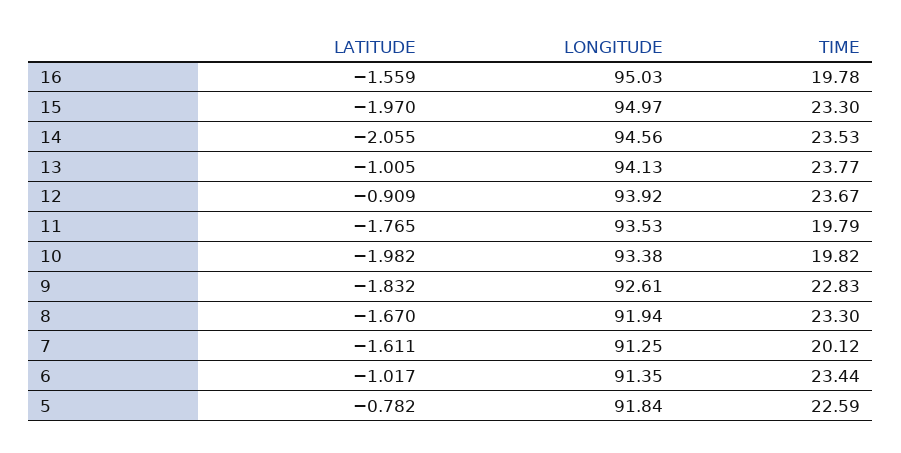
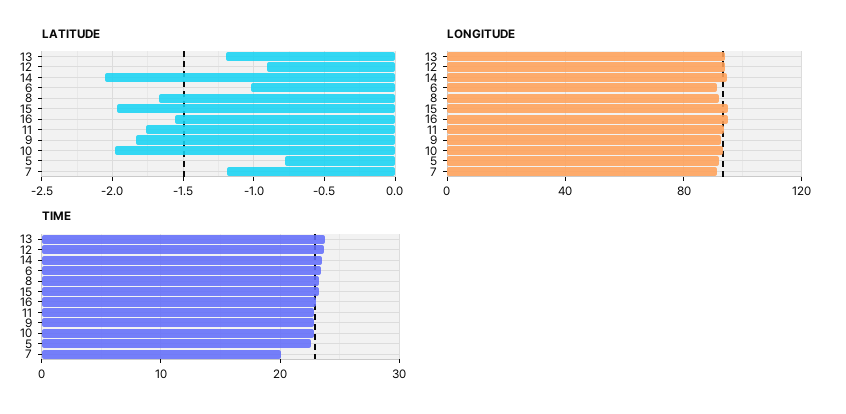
  {
    "LATITUDE": {
      "16": -1.559,
      "15": -1.97,
      "14": -2.055,
-     "13": -1.005,
+     "13": -1.2,
      "12": -0.909,
      "11": -1.765,
      "10": -1.982,
      "9": -1.832,
      "8": -1.67,
-     "7": -1.611,
+     "7": -1.2,
      "6": -1.017,
      "5": -0.782
    },
    "LONGITUDE": {
      "16": 95.03,
      "15": 94.97,
      "14": 94.56,
      "13": 94.13,
      "12": 93.92,
      "11": 93.53,
      "10": 93.38,
      "9": 92.61,
      "8": 91.94,
      "7": 91.25,
      "6": 91.35,
      "5": 91.84
    },
    "TIME": {
-     "16": 19.78,
+     "16": 23,
      "15": 23.3,
      "14": 23.53,
      "13": 23.77,
      "12": 23.67,
-     "11": 19.79,
+     "11": 23,
-     "10": 19.82,
+     "10": 23,
      "9": 22.83,
      "8": 23.3,
      "7": 20.12,
      "6": 23.44,
      "5": 22.59
    }
  }

